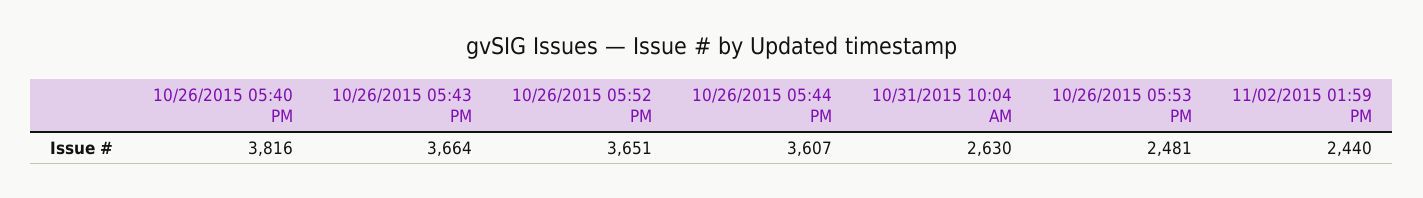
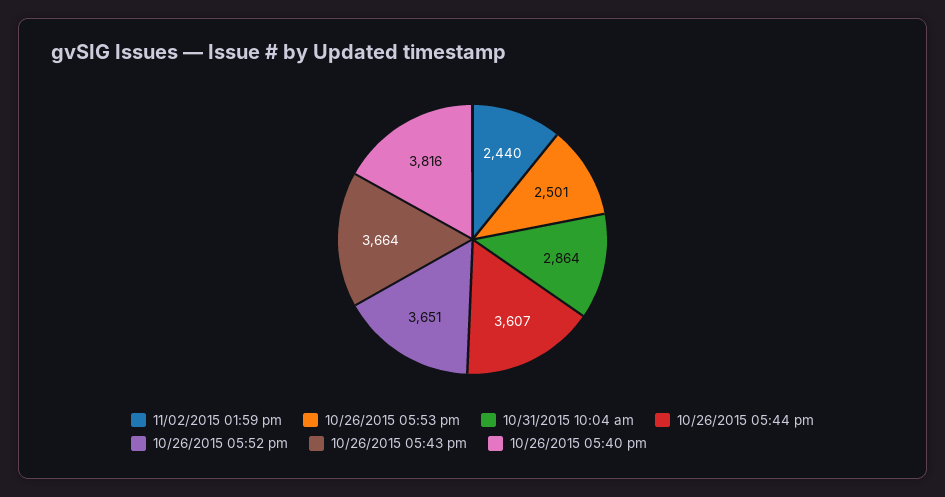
  {
    "10/26/2015 05:40 PM": 3816,
    "10/26/2015 05:43 PM": 3664,
    "10/26/2015 05:52 PM": 3651,
    "10/26/2015 05:44 PM": 3607,
-   "10/31/2015 10:04 AM": 2630,
+   "10/31/2015 10:04 AM": 2864,
-   "10/26/2015 05:53 PM": 2481,
+   "10/26/2015 05:53 PM": 2501,
    "11/02/2015 01:59 PM": 2440
  }

